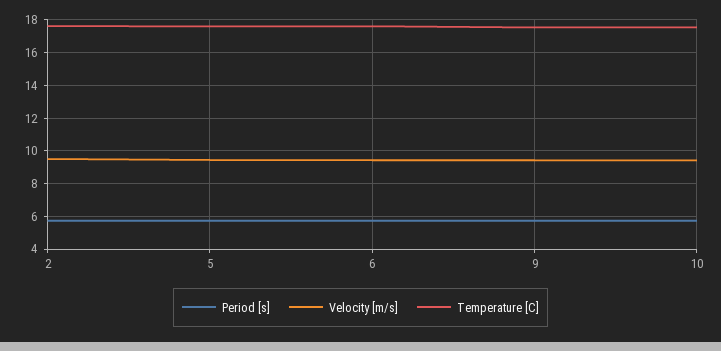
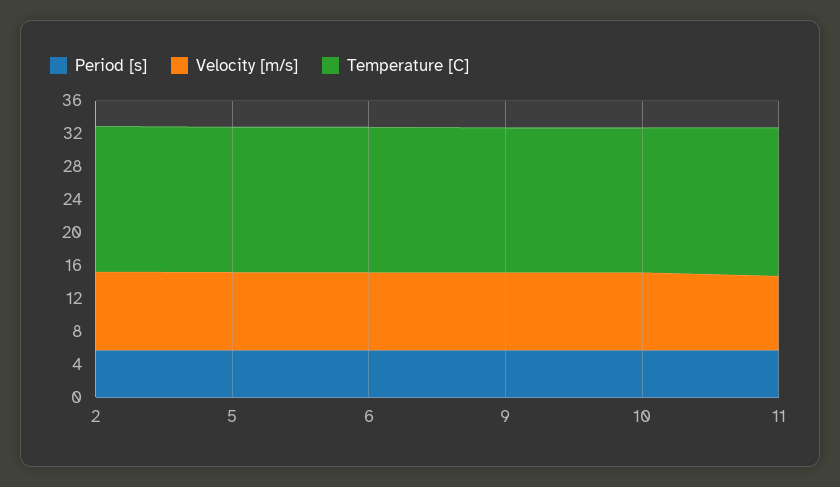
  {
    "Period [s]": {
      "2": 5.5,
      "5": 5.5,
      "6": 5.5,
      "9": 5.5,
-     "10": 5.5
+     "10": 5.5,
+     "11": 6
    },
    "Velocity [m/s]": {
      "2": 9.5,
      "5": 9.5,
      "6": 9.5,
      "9": 9.5,
-     "10": 9.5
+     "10": 9.5,
+     "11": 9
    },
    "Temperature [C]": {
      "2": 17.5,
      "5": 17.5,
      "6": 17.5,
      "9": 17.5,
-     "10": 17.5
+     "10": 17.5,
+     "11": 18
    }
  }

